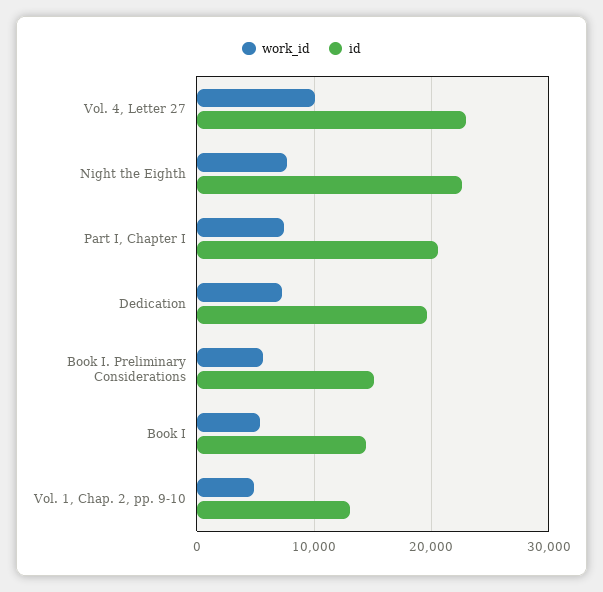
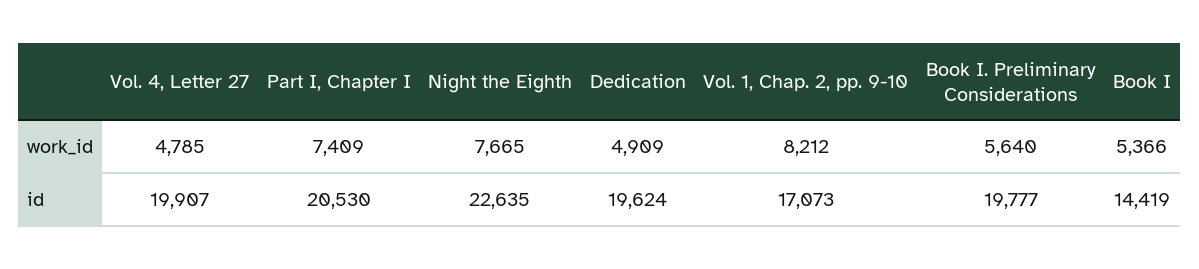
  {
    "work_id": {
-     "Vol. 4, Letter 27": 10000,
+     "Vol. 4, Letter 27": 4785,
      "Night the Eighth": 7665,
      "Part I, Chapter I": 7409,
-     "Dedication": 7000,
+     "Dedication": 4909,
      "Book I. Preliminary Considerations": 5640,
      "Book I": 5366,
-     "Vol. 1, Chap. 2, pp. 9-10": 5000
+     "Vol. 1, Chap. 2, pp. 9-10": 8212
    },
    "id": {
-     "Vol. 4, Letter 27": 23000,
+     "Vol. 4, Letter 27": 19907,
      "Night the Eighth": 22635,
      "Part I, Chapter I": 20530,
      "Dedication": 19624,
-     "Book I. Preliminary Considerations": 15000,
+     "Book I. Preliminary Considerations": 19777,
      "Book I": 14419,
-     "Vol. 1, Chap. 2, pp. 9-10": 13000
+     "Vol. 1, Chap. 2, pp. 9-10": 17073
    }
  }

